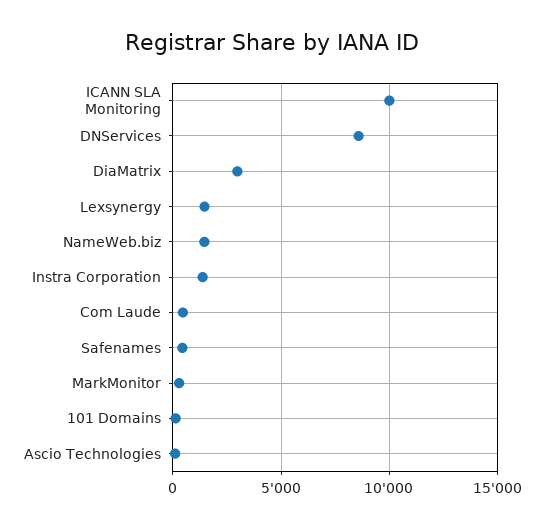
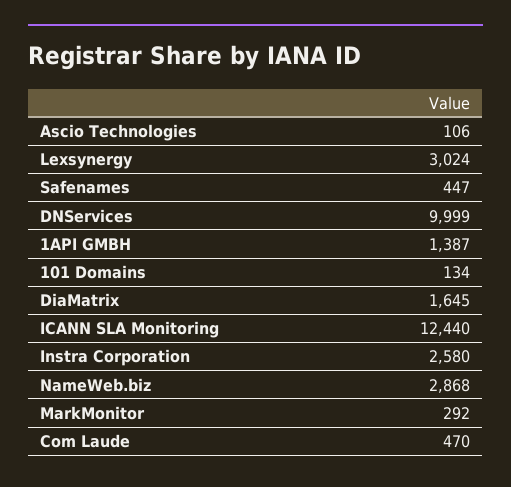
  {
-   "ICANN SLA Monitoring": 10000,
+   "ICANN SLA Monitoring": 12440,
-   "DNServices": 8500,
+   "DNServices": 9999,
-   "DiaMatrix": 3000,
+   "DiaMatrix": 1645,
-   "Lexsynergy": 1500,
+   "Lexsynergy": 3024,
-   "NameWeb.biz": 1500,
+   "NameWeb.biz": 2868,
-   "Instra Corporation": 1500,
+   "Instra Corporation": 2580,
    "Com Laude": 470,
    "Safenames": 447,
    "MarkMonitor": 292,
    "101 Domains": 134,
-   "Ascio Technologies": 106
+   "Ascio Technologies": 106,
+   "1API GMBH": 1387
  }

